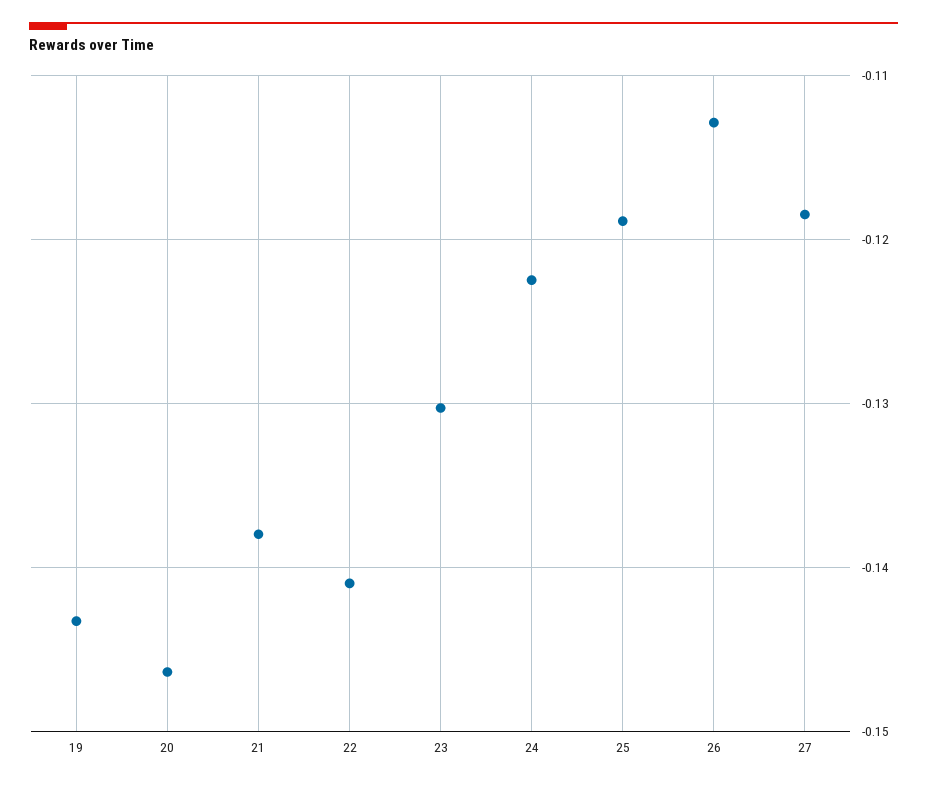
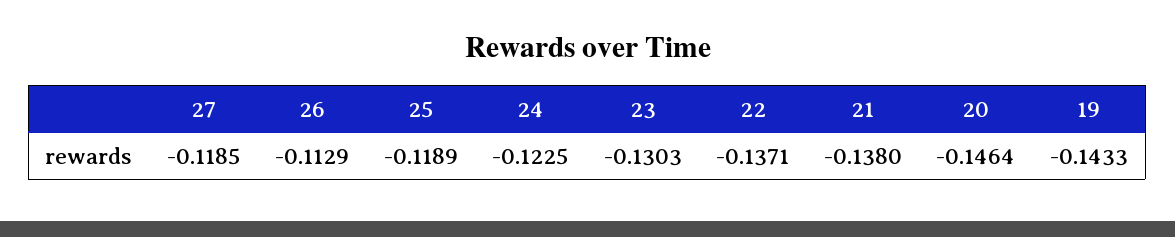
  {
    "19": -0.1433,
    "20": -0.1464,
    "21": -0.138,
-   "22": -0.141,
+   "22": -0.1371,
    "23": -0.1303,
    "24": -0.1225,
    "25": -0.1189,
    "26": -0.1129,
    "27": -0.1185
  }

